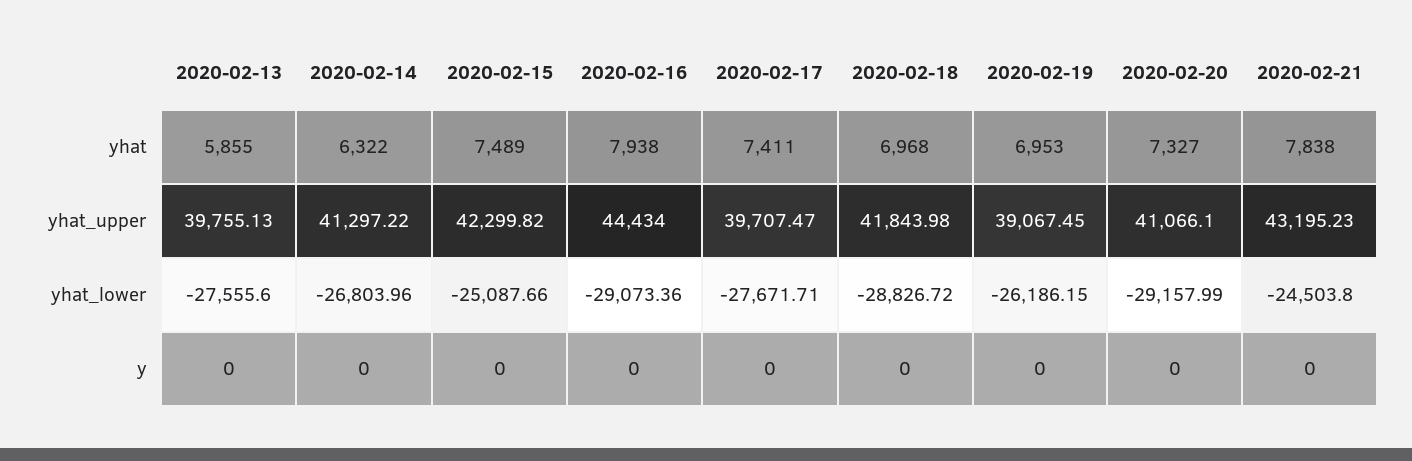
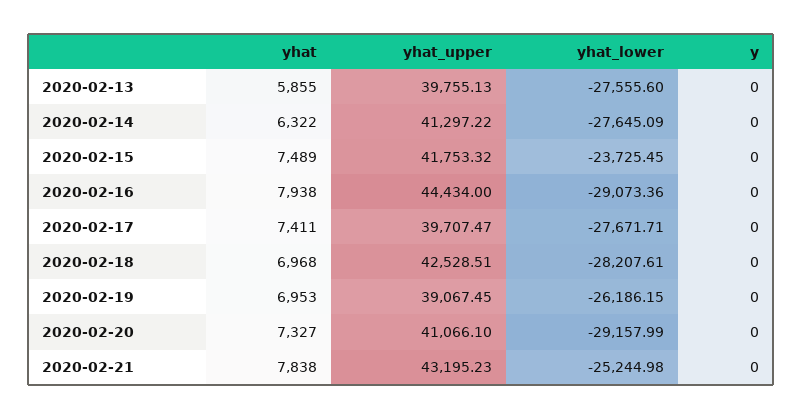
  {
    "2020-02-13": {
      "yhat": 5855,
      "yhat_upper": 39755.13,
      "yhat_lower": -27555.6,
      "y": 0
    },
    "2020-02-14": {
      "yhat": 6322,
      "yhat_upper": 41297.22,
-     "yhat_lower": -26803.96,
+     "yhat_lower": -27645.09,
      "y": 0
    },
    "2020-02-15": {
      "yhat": 7489,
-     "yhat_upper": 42299.82,
+     "yhat_upper": 41753.32,
-     "yhat_lower": -25087.66,
+     "yhat_lower": -23725.45,
      "y": 0
    },
    "2020-02-16": {
      "yhat": 7938,
      "yhat_upper": 44434,
      "yhat_lower": -29073.36,
      "y": 0
    },
    "2020-02-17": {
      "yhat": 7411,
      "yhat_upper": 39707.47,
      "yhat_lower": -27671.71,
      "y": 0
    },
    "2020-02-18": {
      "yhat": 6968,
-     "yhat_upper": 41843.98,
+     "yhat_upper": 42528.51,
-     "yhat_lower": -28826.72,
+     "yhat_lower": -28207.61,
      "y": 0
    },
    "2020-02-19": {
      "yhat": 6953,
      "yhat_upper": 39067.45,
      "yhat_lower": -26186.15,
      "y": 0
    },
    "2020-02-20": {
      "yhat": 7327,
      "yhat_upper": 41066.1,
      "yhat_lower": -29157.99,
      "y": 0
    },
    "2020-02-21": {
      "yhat": 7838,
      "yhat_upper": 43195.23,
-     "yhat_lower": -24503.8,
+     "yhat_lower": -25244.98,
      "y": 0
    }
  }

